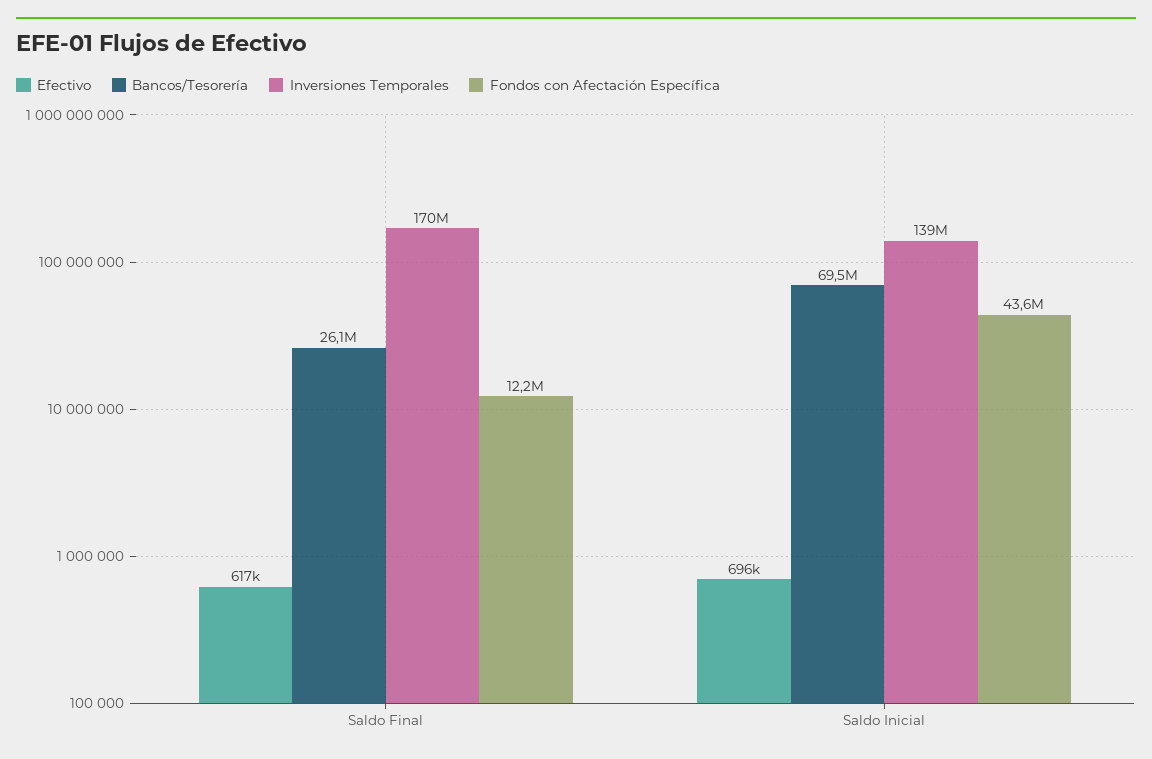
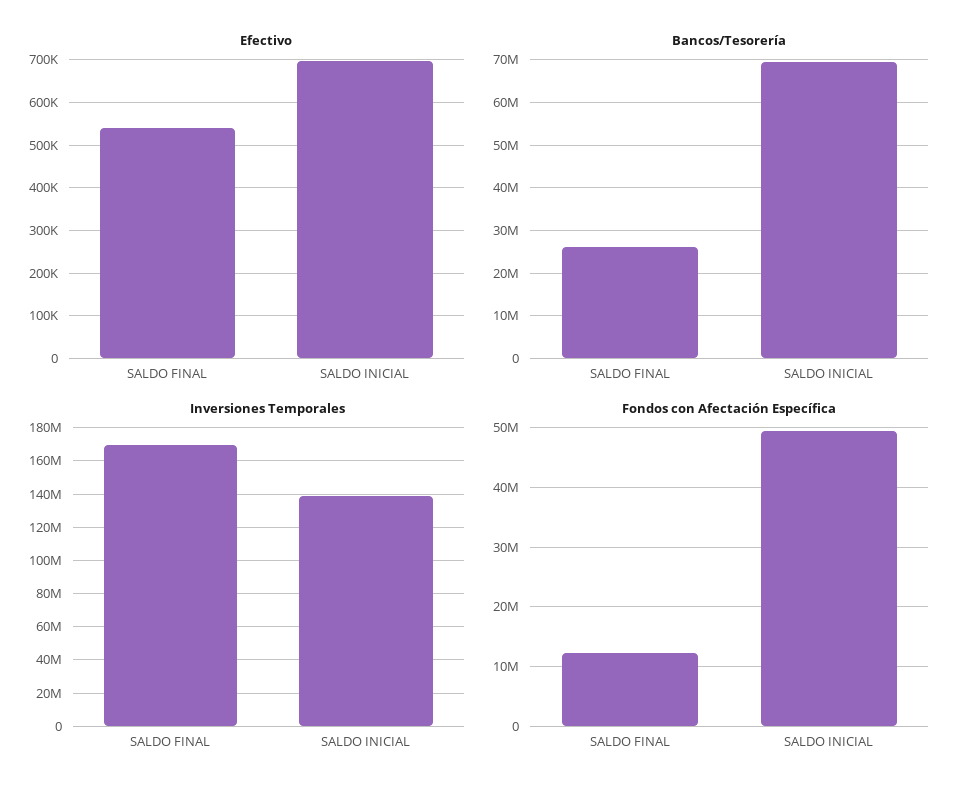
  {
    "Efectivo": {
-     "Saldo Final": 617000,
+     "Saldo Final": 540000,
      "Saldo Inicial": 696000
    },
    "Bancos/Tesorería": {
      "Saldo Final": 26100000,
      "Saldo Inicial": 69500000
    },
    "Inversiones Temporales": {
      "Saldo Final": 170000000,
      "Saldo Inicial": 139000000
    },
    "Fondos con Afectación Específica": {
      "Saldo Final": 12200000,
-     "Saldo Inicial": 43600000
+     "Saldo Inicial": 50000000
    }
  }

